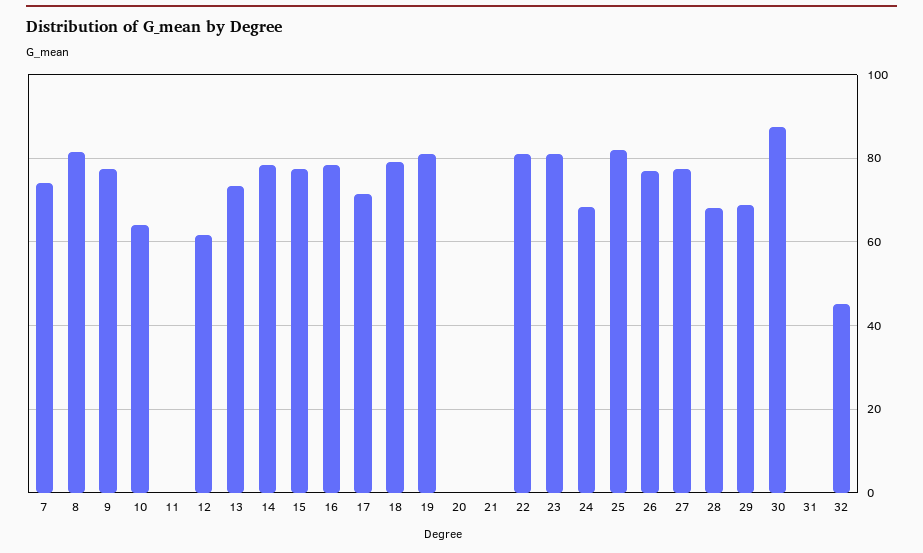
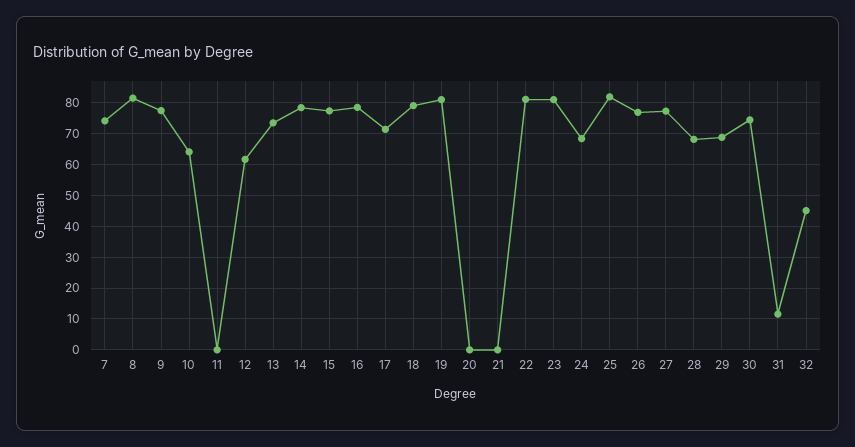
  {
    "7": 74,
    "8": 82,
    "9": 78,
    "10": 64,
    "11": 0,
    "12": 62,
    "13": 74,
    "14": 78,
    "15": 78,
    "16": 78,
    "17": 72,
    "18": 80,
    "19": 80,
    "20": 0,
    "21": 0,
    "22": 82,
    "23": 80,
    "24": 68,
    "25": 82,
    "26": 76,
    "27": 78,
    "28": 68,
    "29": 68,
-   "30": 88,
+   "30": 74,
-   "31": 0,
+   "31": 12,
    "32": 46
  }

